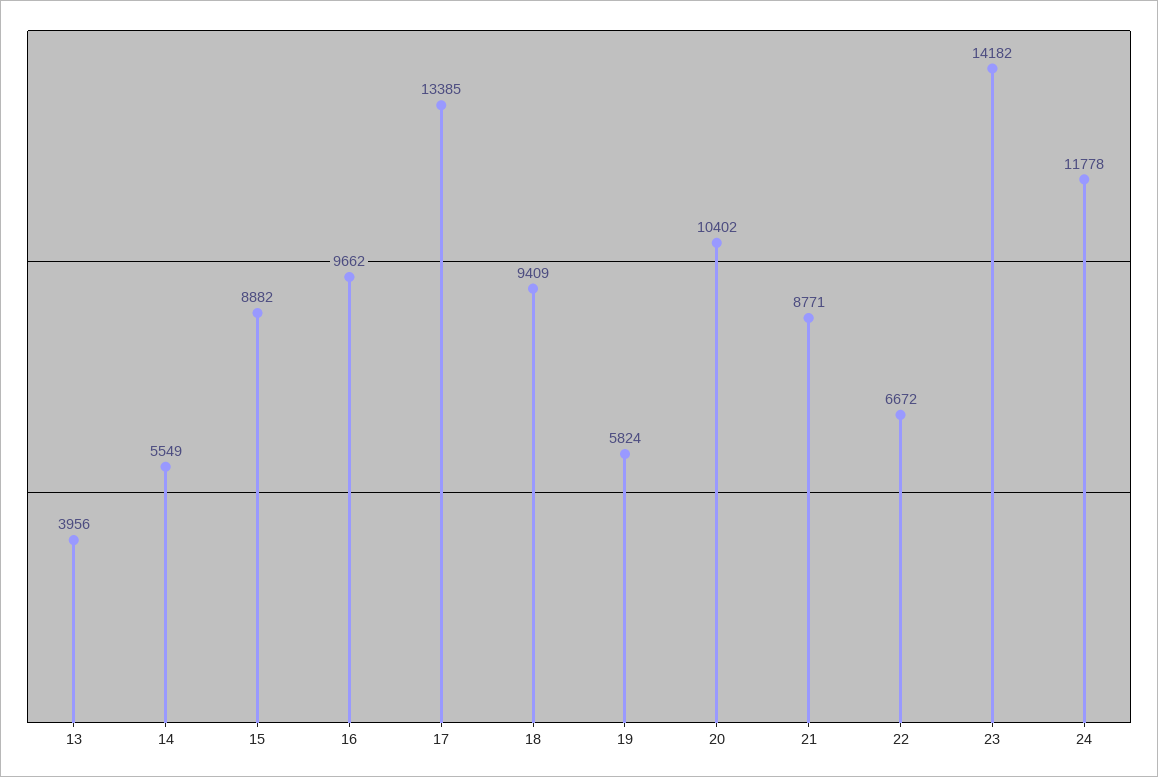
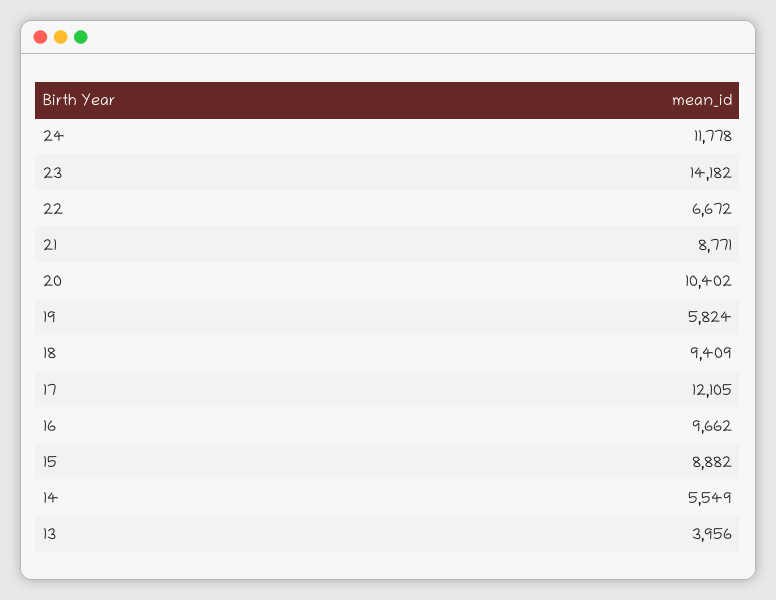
  {
    "13": 3956,
    "14": 5549,
    "15": 8882,
    "16": 9662,
-   "17": 13385,
+   "17": 12105,
    "18": 9409,
    "19": 5824,
    "20": 10402,
    "21": 8771,
    "22": 6672,
    "23": 14182,
    "24": 11778
  }

